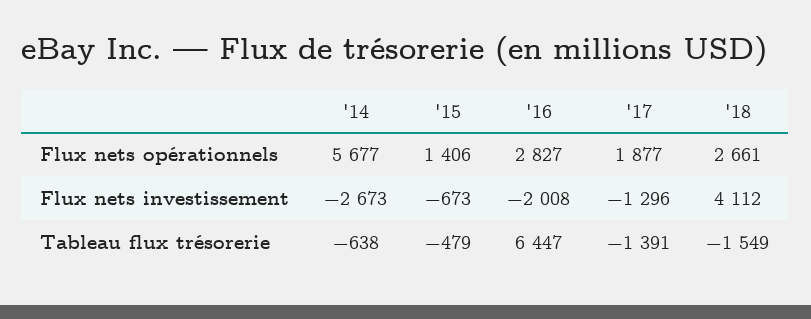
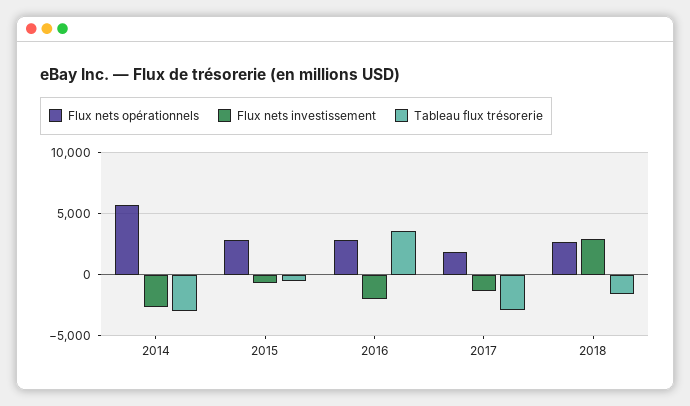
  {
    "Flux nets opérationnels": {
      "'14": 5677,
-     "'15": 1406,
+     "'15": 3000,
      "'16": 2827,
      "'17": 1877,
      "'18": 2661
    },
    "Flux nets investissement": {
      "'14": -2673,
      "'15": -673,
      "'16": -2008,
      "'17": -1296,
-     "'18": 4112
+     "'18": 3000
    },
    "Tableau flux trésorerie": {
-     "'14": -638,
+     "'14": -3000,
      "'15": -479,
-     "'16": 6447,
+     "'16": 3500,
-     "'17": -1391,
+     "'17": -3000,
      "'18": -1549
    }
  }

